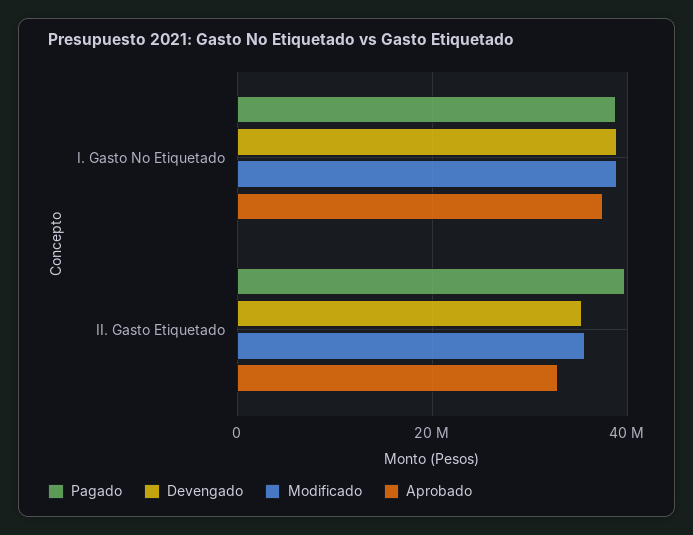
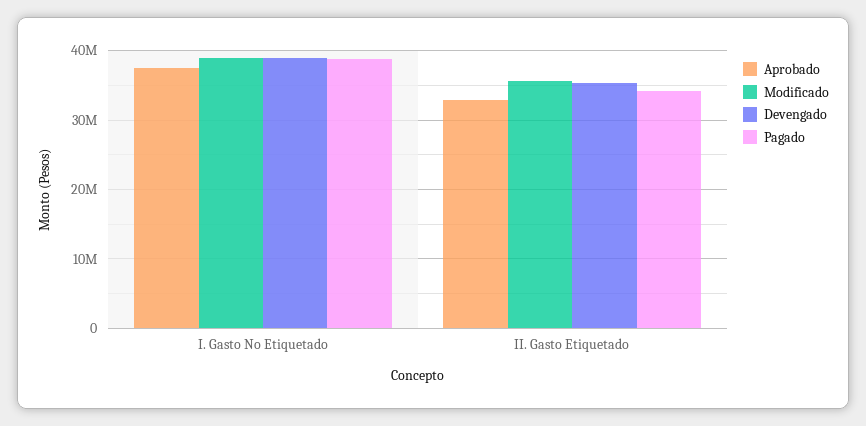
  {
    "Pagado": {
      "I. Gasto No Etiquetado": 39000000,
-     "II. Gasto Etiquetado": 40000000
+     "II. Gasto Etiquetado": 34000000
    },
    "Devengado": {
      "I. Gasto No Etiquetado": 39000000,
      "II. Gasto Etiquetado": 35000000
    },
    "Modificado": {
      "I. Gasto No Etiquetado": 39000000,
      "II. Gasto Etiquetado": 36000000
    },
    "Aprobado": {
      "I. Gasto No Etiquetado": 37000000,
      "II. Gasto Etiquetado": 33000000
    }
  }

